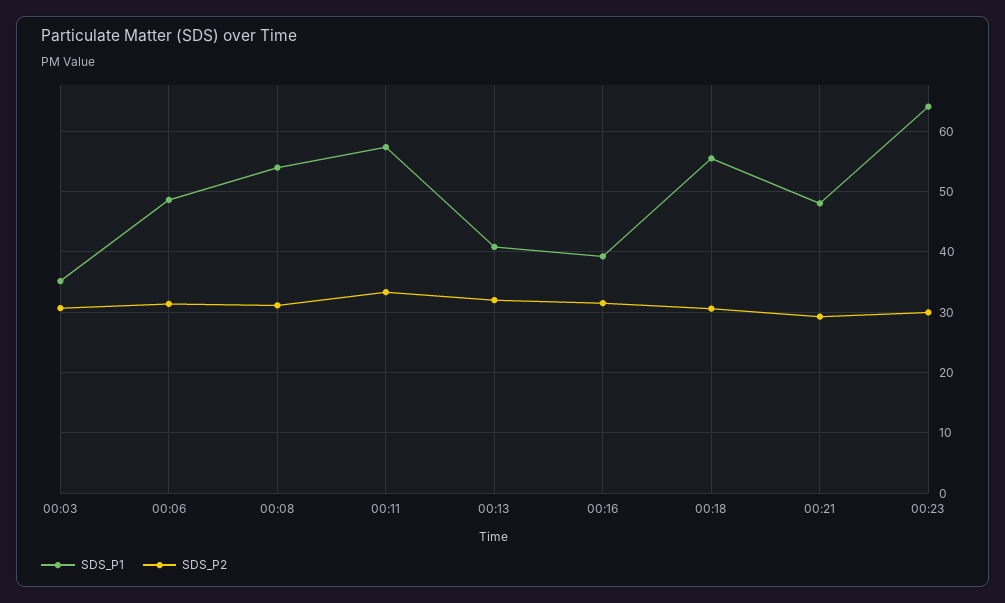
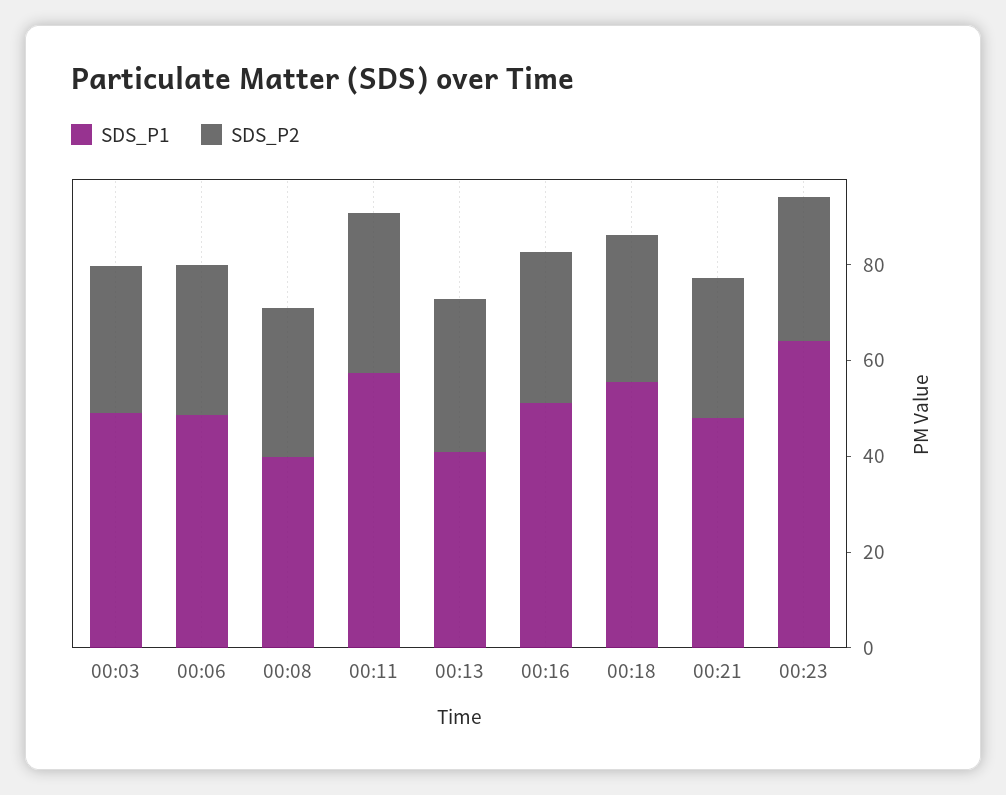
  {
    "SDS_P1": {
-     "00:03": 35,
+     "00:03": 50,
      "00:06": 49,
-     "00:08": 54,
+     "00:08": 40,
      "00:11": 57,
      "00:13": 41,
-     "00:16": 39,
+     "00:16": 50,
      "00:18": 56,
      "00:21": 48,
      "00:23": 64
    },
    "SDS_P2": {
      "00:03": 31,
      "00:06": 31,
      "00:08": 31,
      "00:11": 33,
      "00:13": 32,
      "00:16": 32,
      "00:18": 31,
      "00:21": 29,
      "00:23": 30
    }
  }

